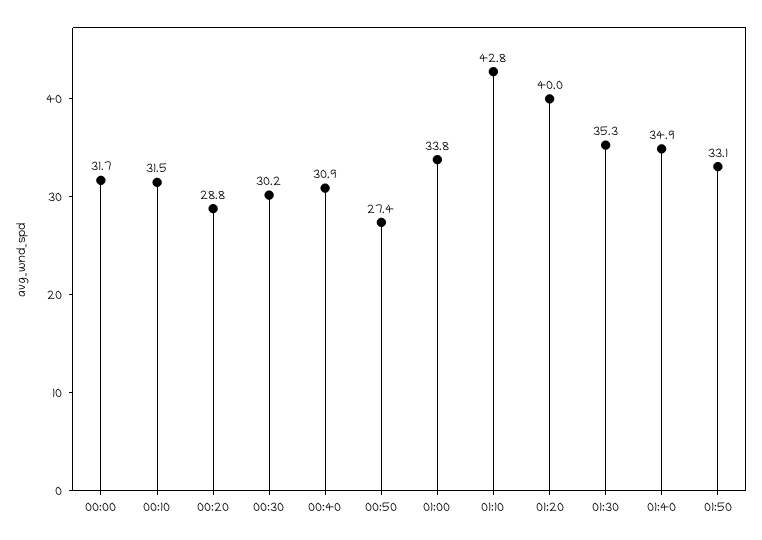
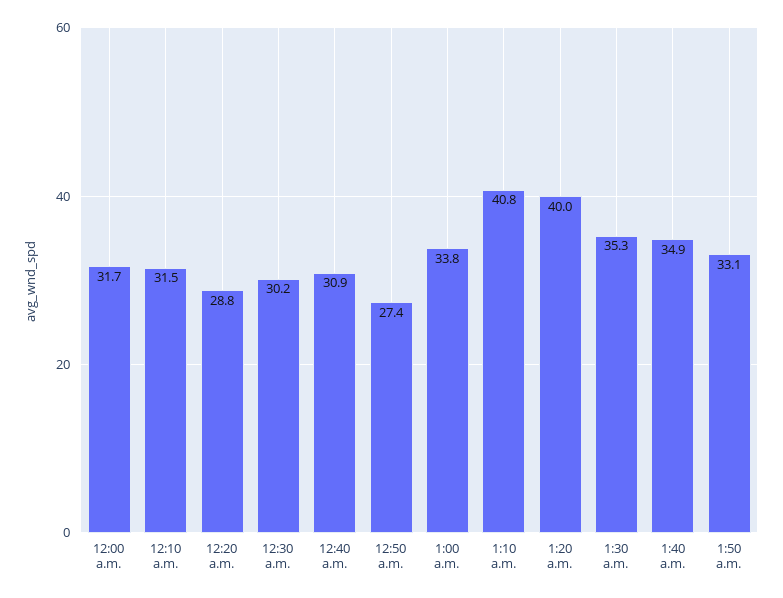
  {
    "00:00": 31.7,
    "00:10": 31.5,
    "00:20": 28.8,
    "00:30": 30.2,
    "00:40": 30.9,
    "00:50": 27.4,
    "01:00": 33.8,
-   "01:10": 42.8,
+   "01:10": 40.8,
    "01:20": 40,
    "01:30": 35.3,
    "01:40": 34.9,
    "01:50": 33.1
  }

